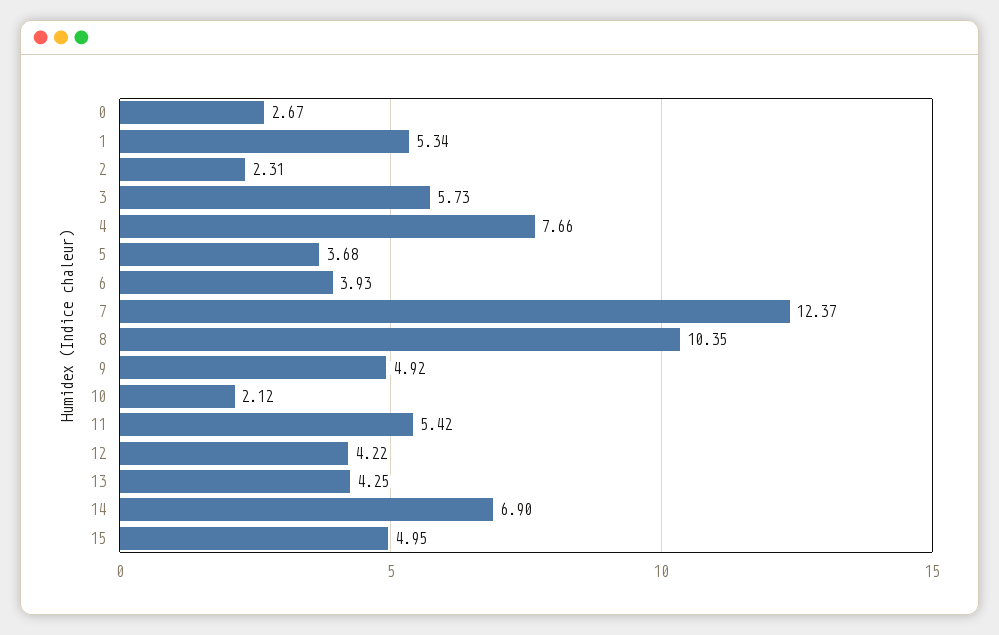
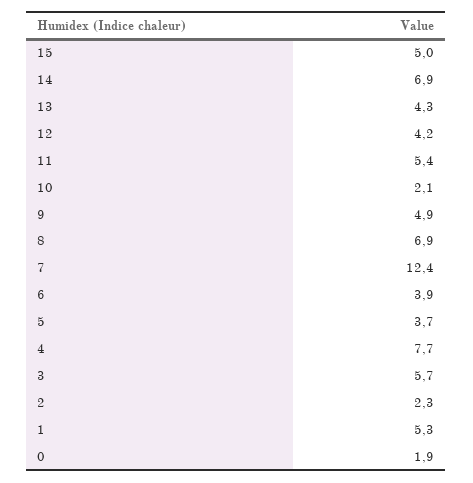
  {
-   "0": 2.67,
+   "0": 1.9,
    "1": 5.34,
    "2": 2.31,
    "3": 5.73,
    "4": 7.66,
    "5": 3.68,
    "6": 3.93,
    "7": 12.37,
-   "8": 10.35,
+   "8": 6.9,
    "9": 4.92,
    "10": 2.12,
    "11": 5.42,
    "12": 4.22,
    "13": 4.25,
    "14": 6.9,
    "15": 4.95
  }

